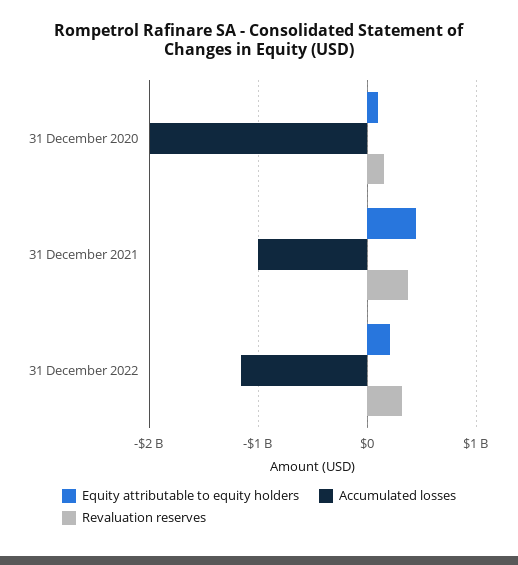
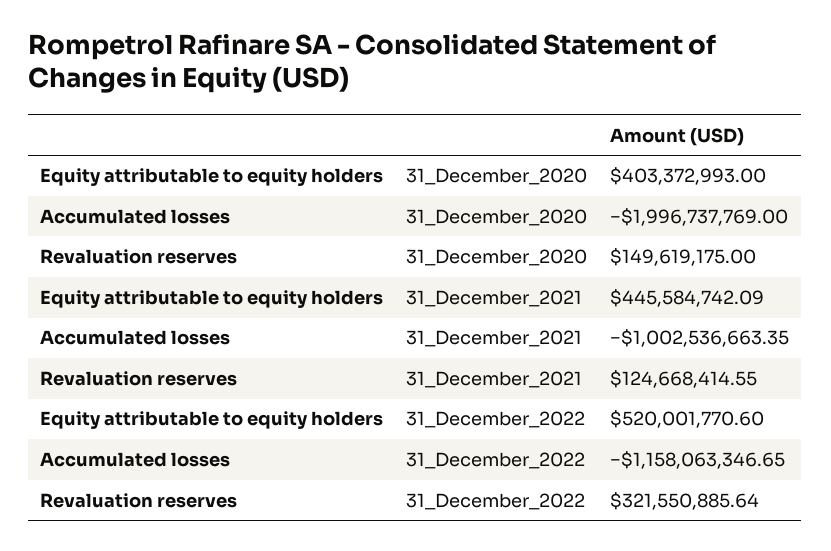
  {
    "Equity attributable to equity holders": {
-     "31 December 2020": 100000000,
+     "31 December 2020": 403372993,
      "31 December 2021": 445584742.09,
-     "31 December 2022": 200000000
+     "31 December 2022": 520001770.6
    },
    "Accumulated losses": {
      "31 December 2020": -1996737769,
      "31 December 2021": -1002536663.35,
      "31 December 2022": -1158063346.65
    },
    "Revaluation reserves": {
      "31 December 2020": 149619175,
-     "31 December 2021": 400000000,
+     "31 December 2021": 124668414.55,
      "31 December 2022": 321550885.64
    }
  }

